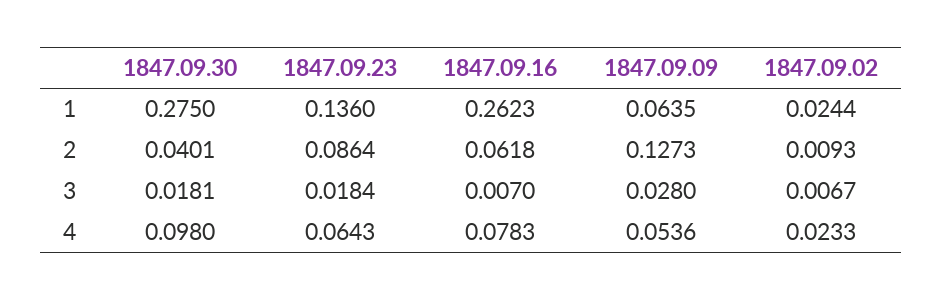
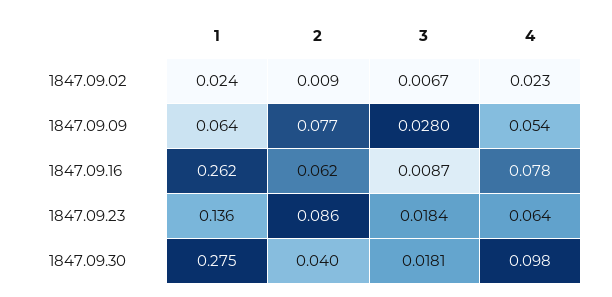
  {
    "1847.09.30": {
      "1": 0.275,
      "2": 0.0401,
      "3": 0.0181,
      "4": 0.098
    },
    "1847.09.23": {
      "1": 0.136,
      "2": 0.0864,
      "3": 0.0184,
      "4": 0.0643
    },
    "1847.09.16": {
      "1": 0.2623,
      "2": 0.0618,
-     "3": 0.007,
+     "3": 0.0087,
      "4": 0.0783
    },
    "1847.09.09": {
      "1": 0.0635,
-     "2": 0.1273,
+     "2": 0.077,
      "3": 0.028,
      "4": 0.0536
    },
    "1847.09.02": {
      "1": 0.0244,
      "2": 0.0093,
      "3": 0.0067,
      "4": 0.0233
    }
  }

